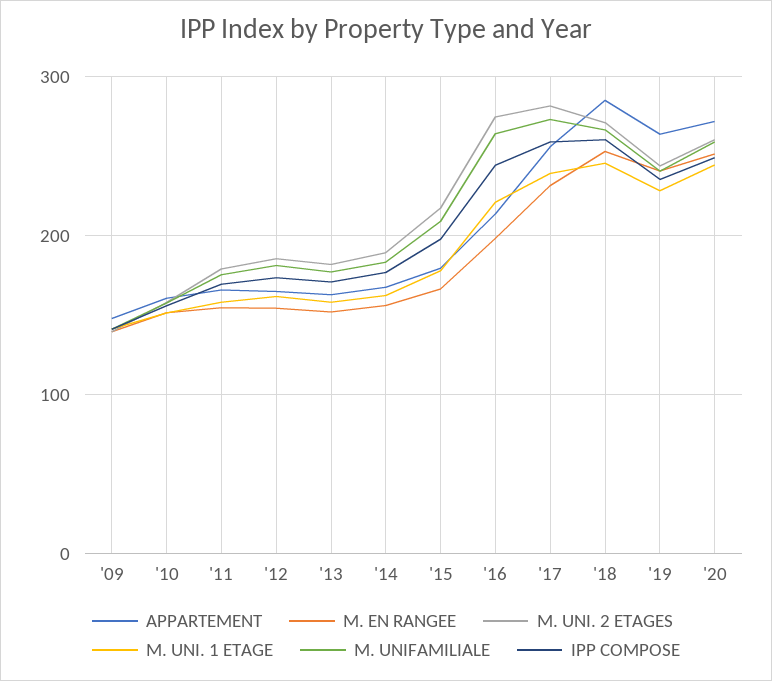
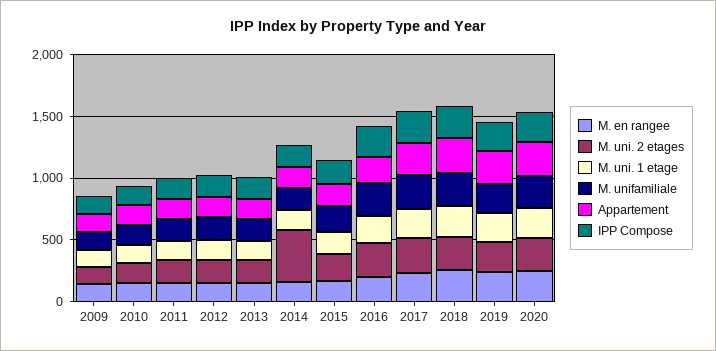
  {
    "APPARTEMENT": {
      "'09": 150,
      "'10": 160,
      "'11": 170,
      "'12": 170,
      "'13": 160,
      "'14": 170,
      "'15": 180,
      "'16": 210,
      "'17": 260,
      "'18": 290,
      "'19": 260,
      "'20": 270
    },
    "M. EN RANGEE": {
      "'09": 140,
      "'10": 150,
      "'11": 150,
      "'12": 150,
      "'13": 150,
      "'14": 160,
      "'15": 170,
      "'16": 200,
      "'17": 230,
      "'18": 250,
      "'19": 240,
      "'20": 250
    },
    "M. UNI. 2 ETAGES": {
      "'09": 140,
      "'10": 160,
      "'11": 180,
      "'12": 190,
      "'13": 180,
-     "'14": 190,
+     "'14": 400,
      "'15": 220,
      "'16": 270,
      "'17": 280,
      "'18": 270,
      "'19": 240,
      "'20": 260
    },
    "M. UNI. 1 ETAGE": {
      "'09": 140,
      "'10": 150,
      "'11": 160,
      "'12": 160,
      "'13": 160,
      "'14": 160,
      "'15": 180,
      "'16": 220,
      "'17": 240,
      "'18": 250,
      "'19": 230,
      "'20": 240
    },
    "M. UNIFAMILIALE": {
      "'09": 140,
      "'10": 160,
      "'11": 180,
      "'12": 180,
      "'13": 180,
      "'14": 180,
      "'15": 210,
      "'16": 260,
      "'17": 270,
      "'18": 270,
      "'19": 240,
      "'20": 260
    },
    "IPP COMPOSE": {
      "'09": 140,
      "'10": 160,
      "'11": 170,
      "'12": 170,
      "'13": 170,
      "'14": 180,
      "'15": 200,
      "'16": 240,
      "'17": 260,
      "'18": 260,
      "'19": 240,
      "'20": 250
    }
  }

